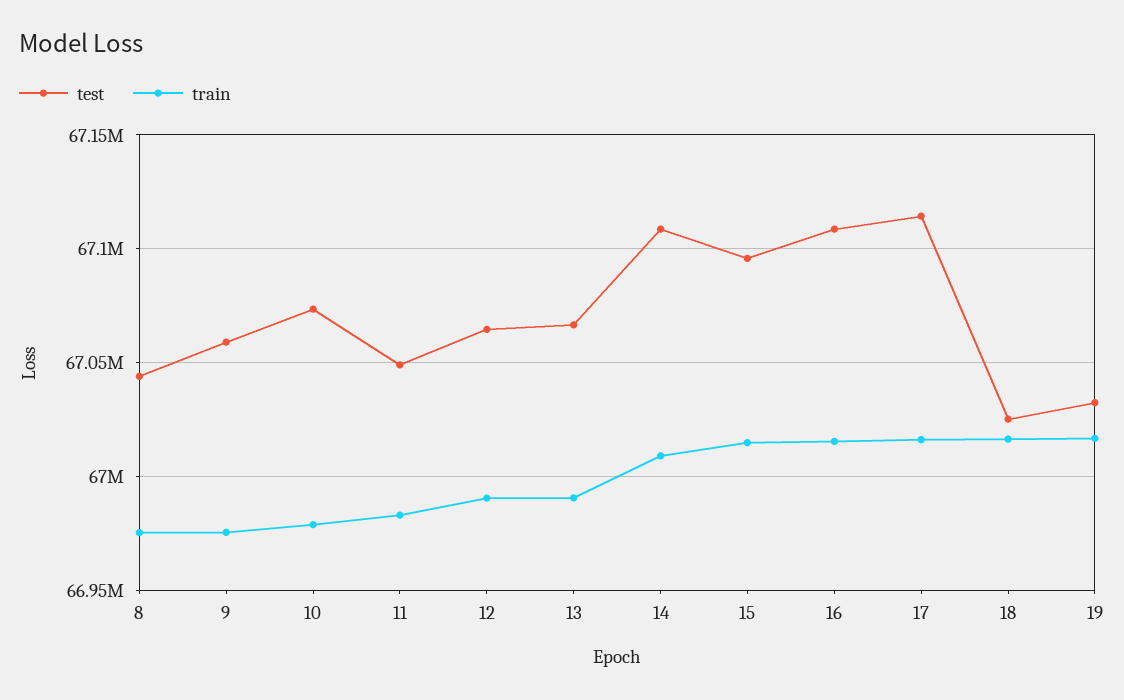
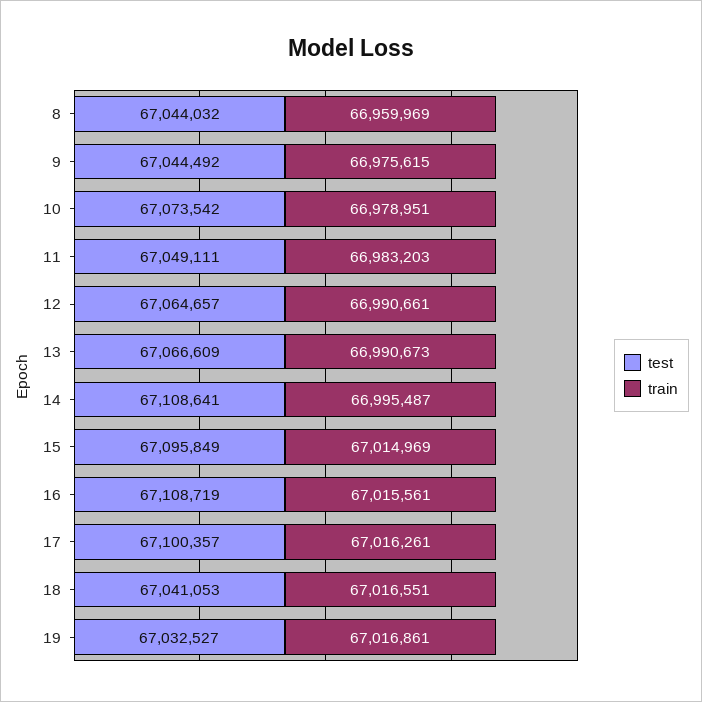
  {
    "test": {
      "8": 67044032,
-     "9": 67060000,
+     "9": 67044492,
      "10": 67073542,
      "11": 67049111,
      "12": 67064657,
      "13": 67066609,
      "14": 67108641,
      "15": 67095849,
      "16": 67108719,
-     "17": 67115000,
+     "17": 67100357,
-     "18": 67025000,
+     "18": 67041053,
      "19": 67032527
    },
    "train": {
-     "8": 66975000,
+     "8": 66959969,
      "9": 66975615,
      "10": 66978951,
      "11": 66983203,
      "12": 66990661,
      "13": 66990673,
-     "14": 67010000,
+     "14": 66995487,
      "15": 67014969,
      "16": 67015561,
      "17": 67016261,
      "18": 67016551,
      "19": 67016861
    }
  }

